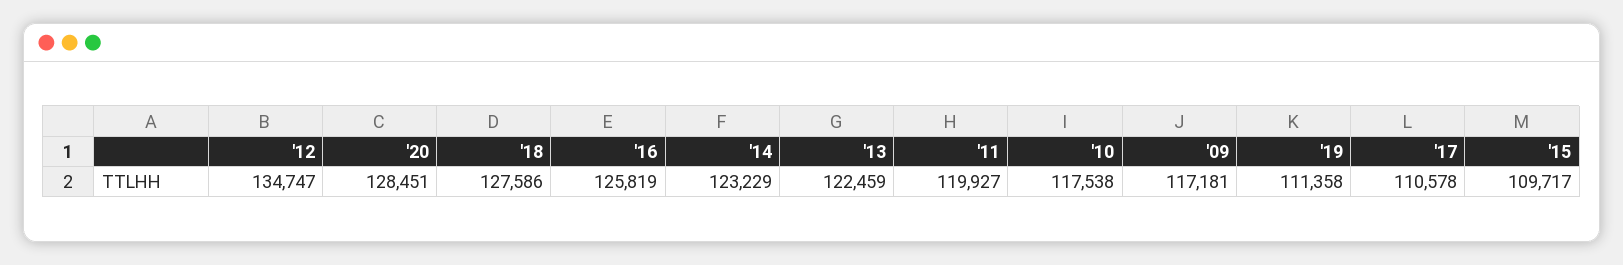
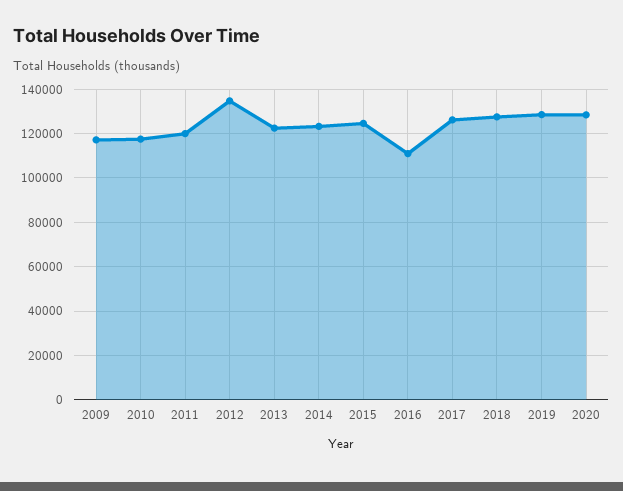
  {
    "'12": 134747,
    "'20": 128451,
    "'18": 127586,
-   "'16": 125819,
+   "'16": 110000,
    "'14": 123229,
    "'13": 122459,
    "'11": 119927,
    "'10": 117538,
    "'09": 117181,
-   "'19": 111358,
+   "'19": 130000,
-   "'17": 110578,
+   "'17": 125000,
-   "'15": 109717
+   "'15": 125000
  }

